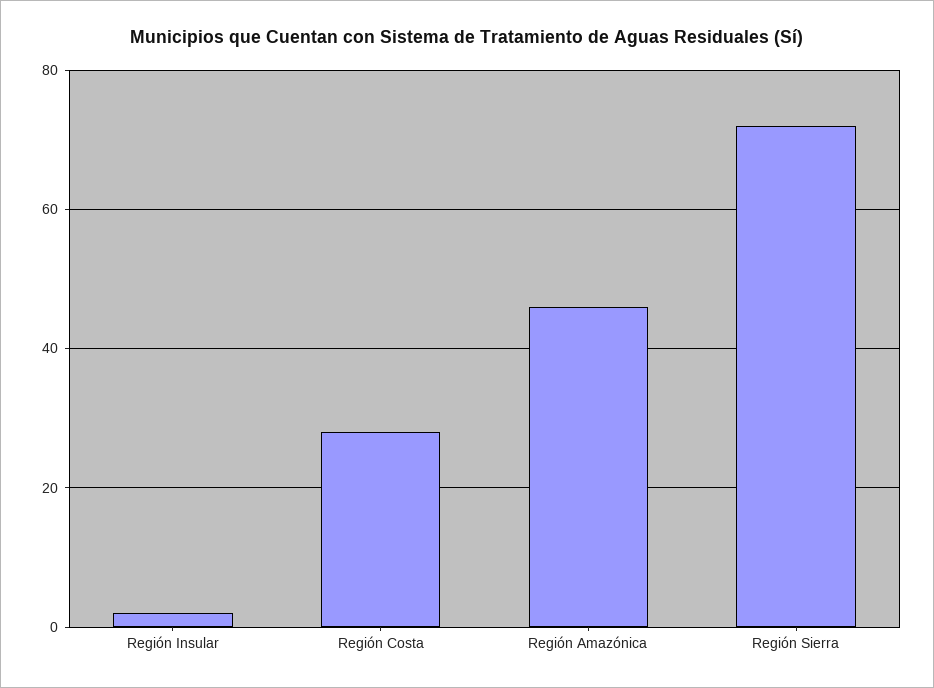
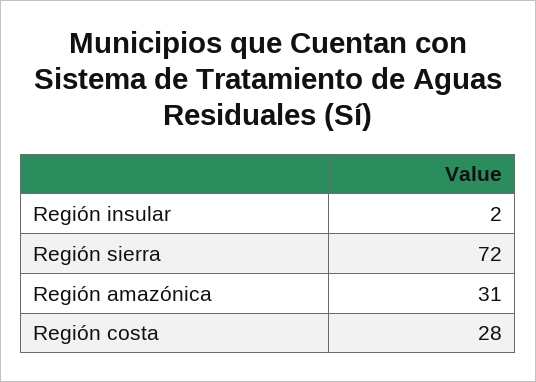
  {
    "Región Insular": 2,
    "Región Costa": 28,
-   "Región Amazónica": 45,
+   "Región Amazónica": 31,
    "Región Sierra": 72
  }

